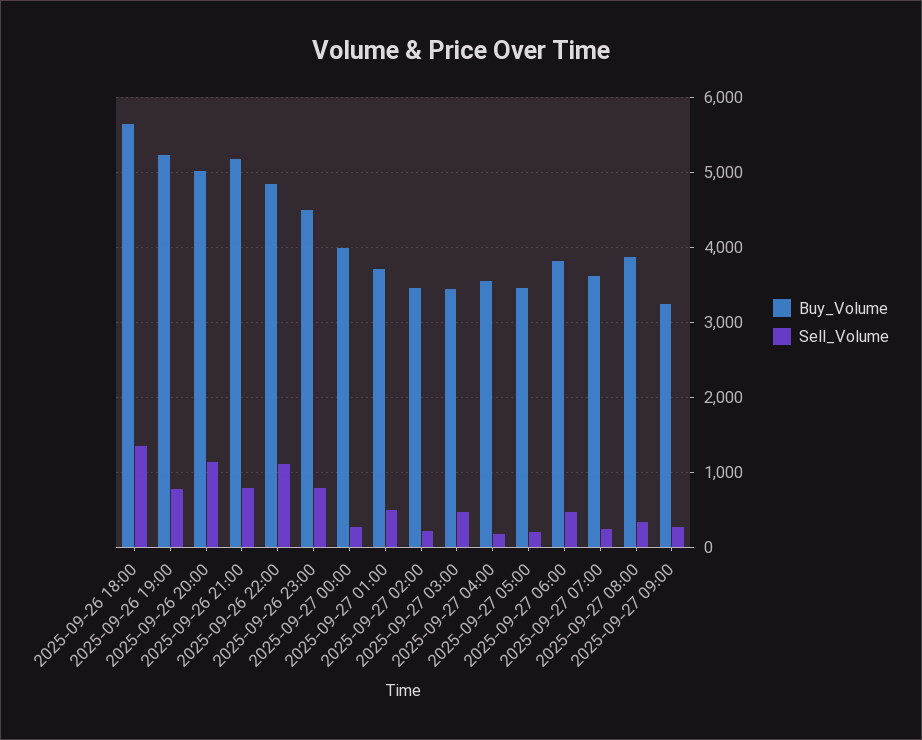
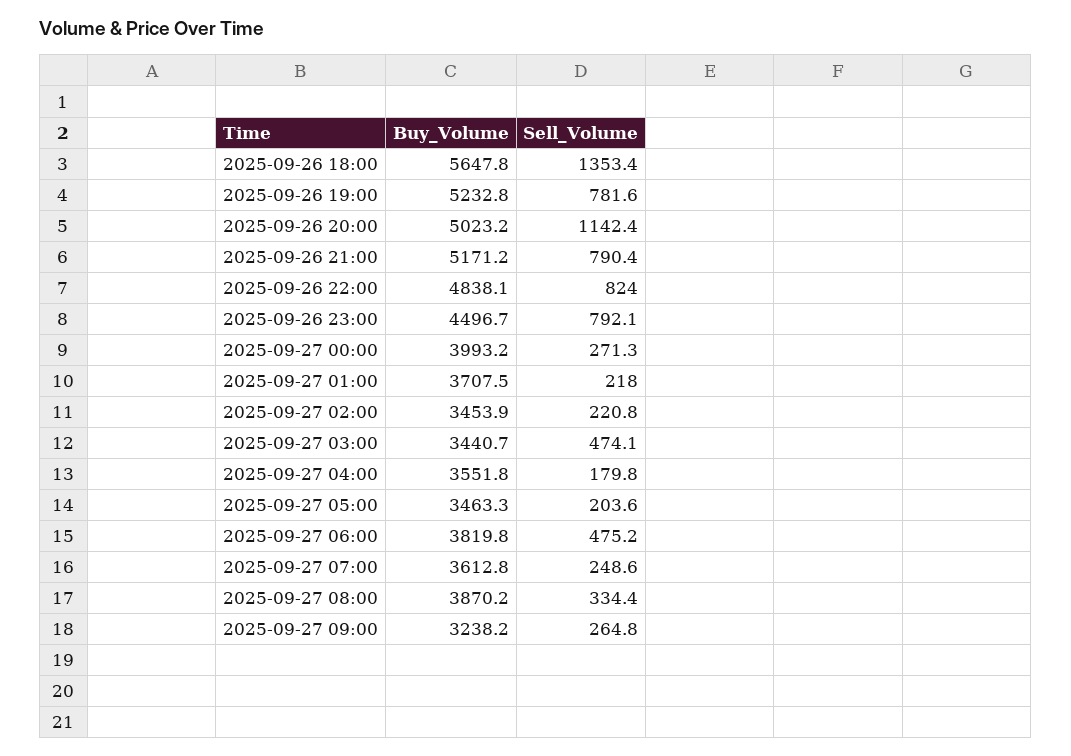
  {
    "Buy_Volume": {
      "2025-09-26 18:00": 5647.8,
      "2025-09-26 19:00": 5232.8,
      "2025-09-26 20:00": 5023.2,
      "2025-09-26 21:00": 5171.2,
      "2025-09-26 22:00": 4838.1,
      "2025-09-26 23:00": 4496.7,
      "2025-09-27 00:00": 3993.2,
      "2025-09-27 01:00": 3707.5,
      "2025-09-27 02:00": 3453.9,
      "2025-09-27 03:00": 3440.7,
      "2025-09-27 04:00": 3551.8,
      "2025-09-27 05:00": 3463.3,
      "2025-09-27 06:00": 3819.8,
      "2025-09-27 07:00": 3612.8,
      "2025-09-27 08:00": 3870.2,
      "2025-09-27 09:00": 3238.2
    },
    "Sell_Volume": {
      "2025-09-26 18:00": 1353.4,
      "2025-09-26 19:00": 781.6,
      "2025-09-26 20:00": 1142.4,
      "2025-09-26 21:00": 790.4,
-     "2025-09-26 22:00": 1100,
+     "2025-09-26 22:00": 824,
      "2025-09-26 23:00": 792.1,
      "2025-09-27 00:00": 271.3,
-     "2025-09-27 01:00": 500,
+     "2025-09-27 01:00": 218,
      "2025-09-27 02:00": 220.8,
      "2025-09-27 03:00": 474.1,
      "2025-09-27 04:00": 179.8,
      "2025-09-27 05:00": 203.6,
      "2025-09-27 06:00": 475.2,
      "2025-09-27 07:00": 248.6,
      "2025-09-27 08:00": 334.4,
      "2025-09-27 09:00": 264.8
    }
  }

